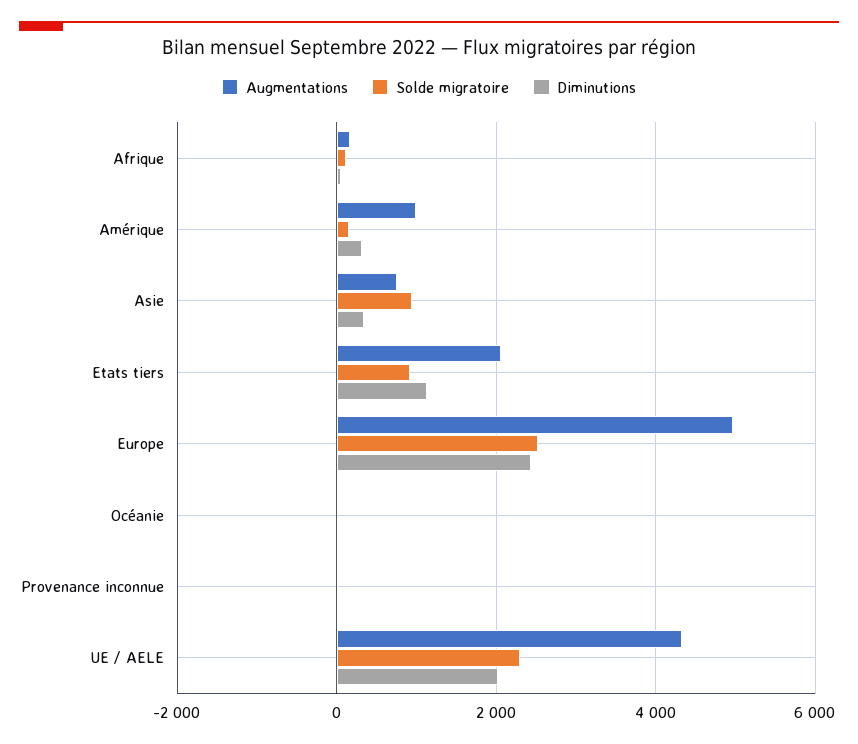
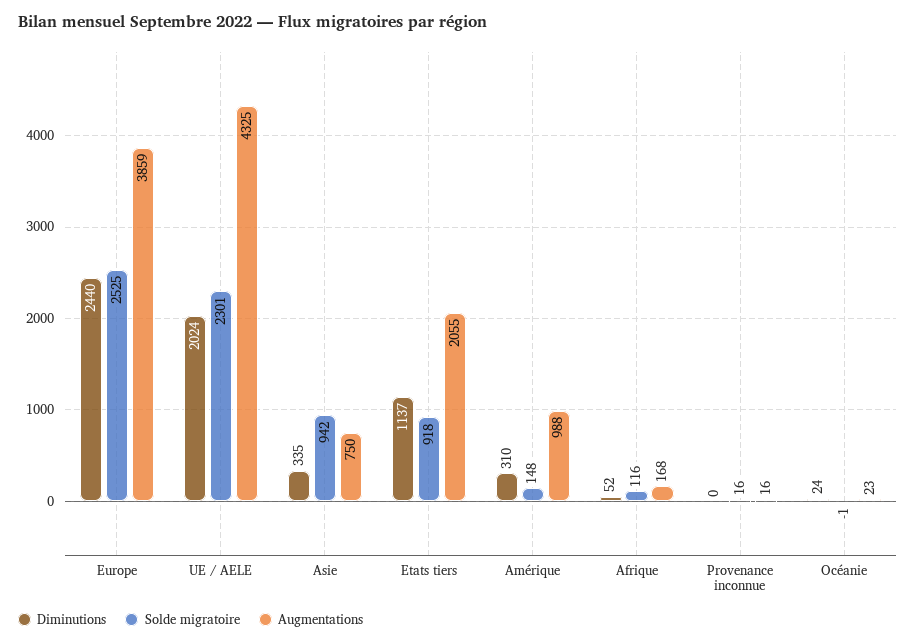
  {
    "Augmentations": {
      "Afrique": 168,
      "Amérique": 988,
      "Asie": 750,
      "Etats tiers": 2055,
-     "Europe": 5000,
+     "Europe": 3859,
      "Océanie": 23,
      "Provenance inconnue": 16,
      "UE / AELE": 4325
    },
    "Solde migratoire": {
      "Afrique": 116,
      "Amérique": 148,
      "Asie": 942,
      "Etats tiers": 918,
      "Europe": 2525,
      "Océanie": -1,
      "Provenance inconnue": 16,
      "UE / AELE": 2301
    },
    "Diminutions": {
      "Afrique": 52,
      "Amérique": 310,
      "Asie": 335,
      "Etats tiers": 1137,
      "Europe": 2440,
      "Océanie": 24,
      "Provenance inconnue": 0,
      "UE / AELE": 2024
    }
  }

